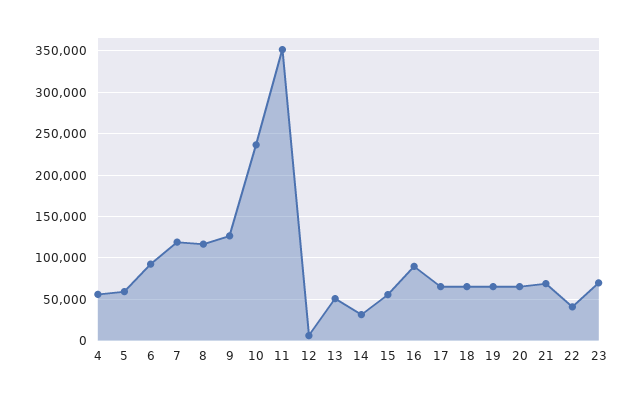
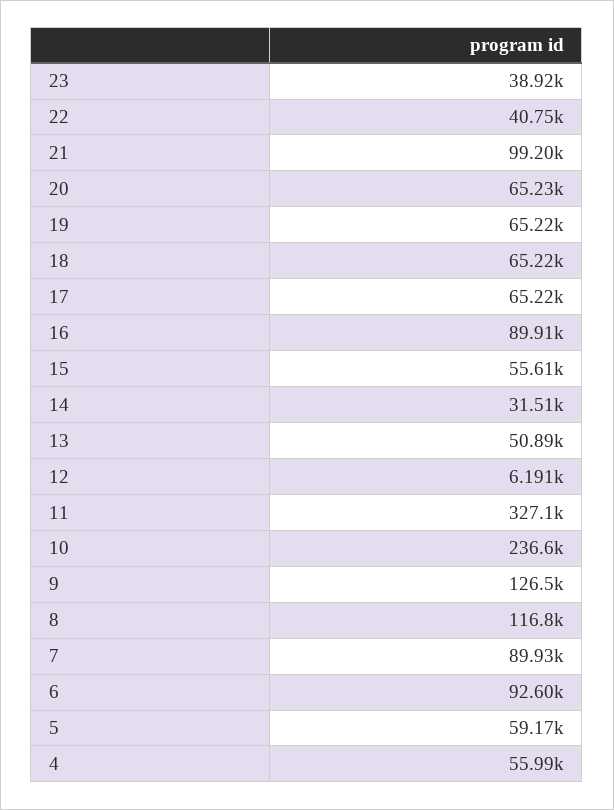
  {
    "4": 55990,
    "5": 59170,
    "6": 92600,
-   "7": 120000,
+   "7": 89930,
    "8": 116800,
    "9": 126500,
    "10": 236600,
-   "11": 350000,
+   "11": 327100,
    "12": 6191,
    "13": 50890,
    "14": 31510,
    "15": 55610,
    "16": 89910,
    "17": 65220,
    "18": 65220,
    "19": 65220,
    "20": 65230,
-   "21": 70000,
+   "21": 99200,
    "22": 40750,
-   "23": 70000
+   "23": 38920
  }

